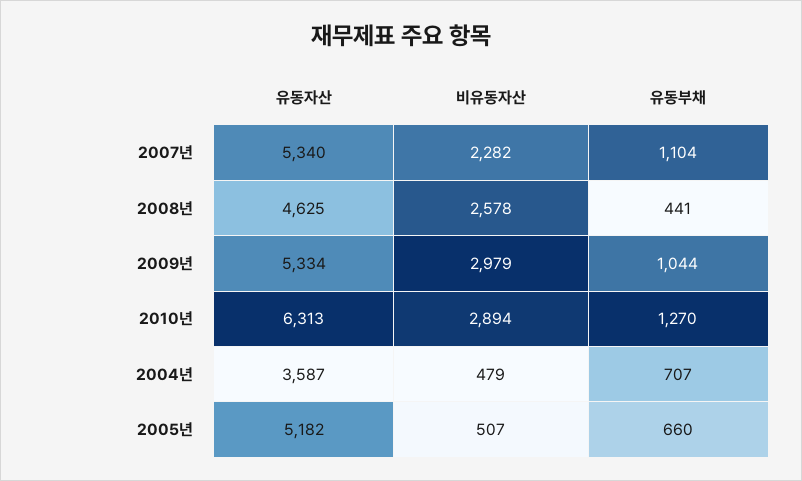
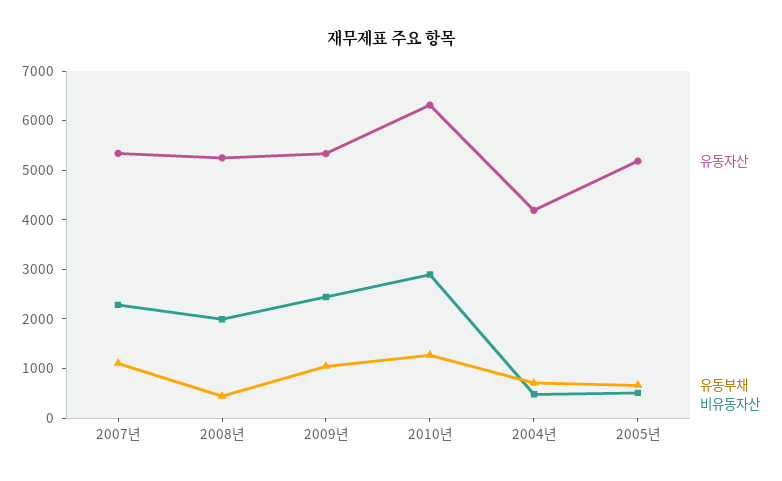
  {
    "유동자산": {
      "2007년": 5340,
-     "2008년": 4625,
+     "2008년": 5200,
      "2009년": 5334,
      "2010년": 6313,
-     "2004년": 3587,
+     "2004년": 4200,
      "2005년": 5182
    },
    "비유동자산": {
      "2007년": 2282,
-     "2008년": 2578,
+     "2008년": 2000,
-     "2009년": 2979,
+     "2009년": 2400,
      "2010년": 2894,
      "2004년": 479,
      "2005년": 507
    },
    "유동부채": {
      "2007년": 1104,
      "2008년": 441,
      "2009년": 1044,
      "2010년": 1270,
      "2004년": 707,
      "2005년": 660
    }
  }

